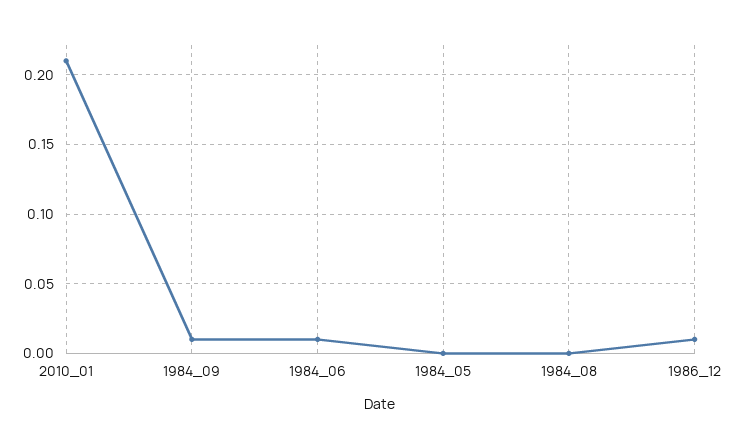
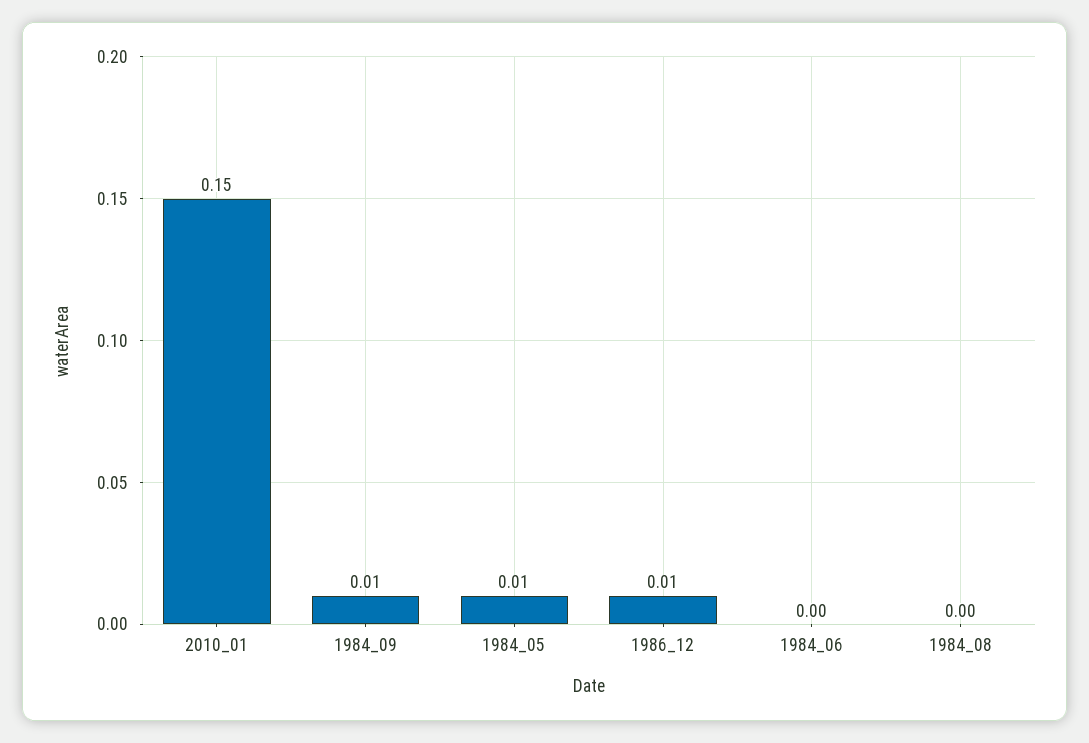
  {
-   "2010_01": 0.21,
+   "2010_01": 0.15,
    "1984_09": 0.01,
-   "1984_06": 0.01,
+   "1984_06": 0,
-   "1984_05": 0,
+   "1984_05": 0.01,
    "1984_08": 0,
    "1986_12": 0.01
  }

